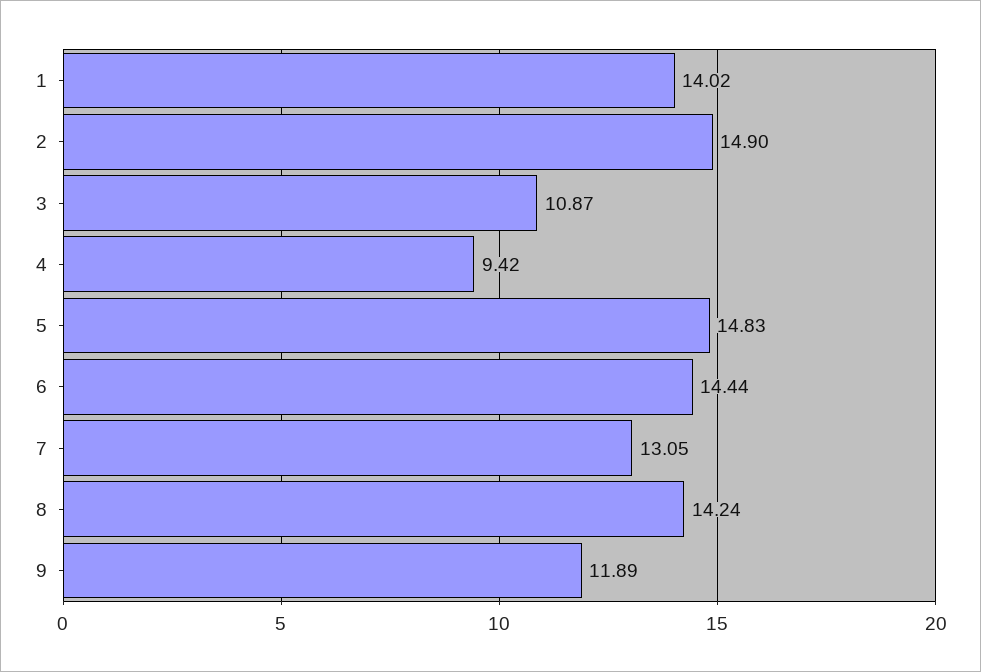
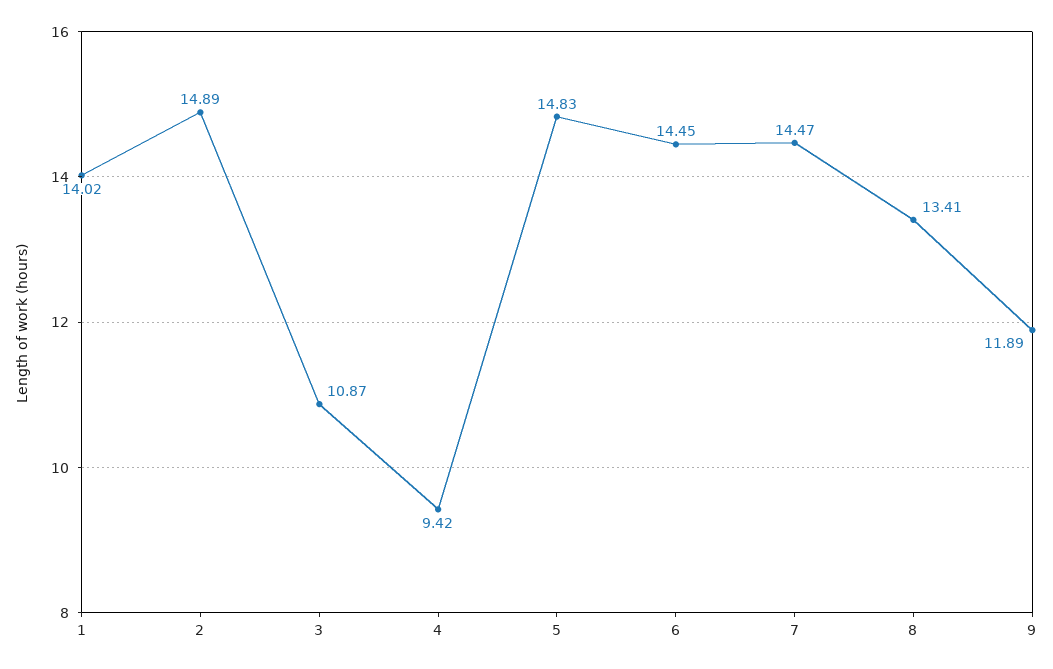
  {
    "1": 14.02,
-   "2": 14.9,
+   "2": 14.89,
    "3": 10.87,
    "4": 9.42,
    "5": 14.83,
-   "6": 14.44,
+   "6": 14.45,
-   "7": 13.05,
+   "7": 14.47,
-   "8": 14.24,
+   "8": 13.41,
    "9": 11.89
  }

